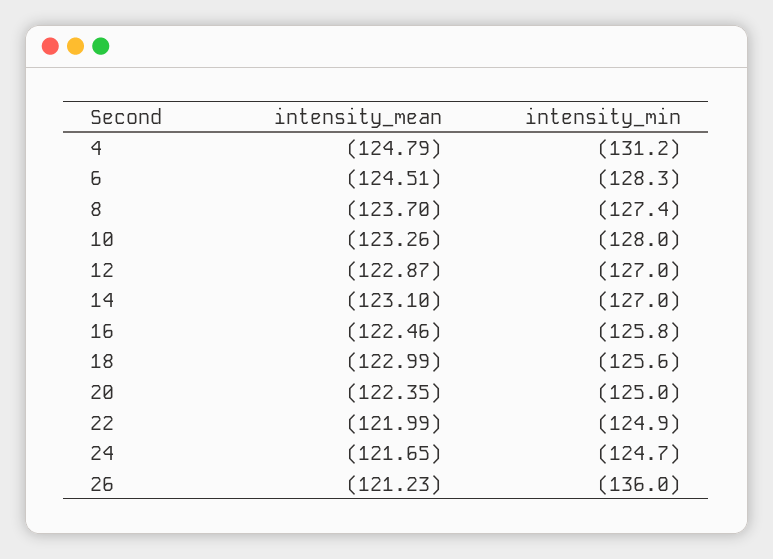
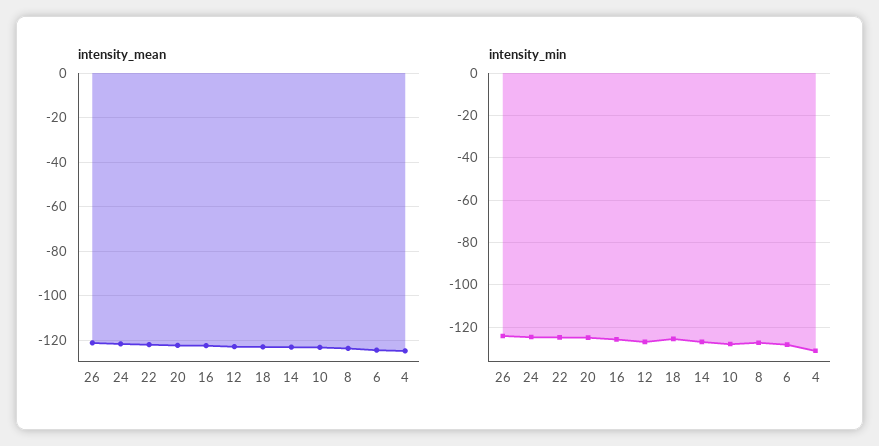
  {
    "intensity_mean": {
      "4": -124.79,
      "6": -124.51,
      "8": -123.7,
      "10": -123.26,
      "12": -122.87,
      "14": -123.1,
      "16": -122.46,
      "18": -122.99,
      "20": -122.35,
      "22": -121.99,
      "24": -121.65,
      "26": -121.23
    },
    "intensity_min": {
      "4": -131.2,
      "6": -128.3,
      "8": -127.4,
      "10": -128,
      "12": -127,
      "14": -127,
      "16": -125.8,
      "18": -125.6,
      "20": -125,
      "22": -124.9,
      "24": -124.7,
-     "26": -136
+     "26": -125
    }
  }

